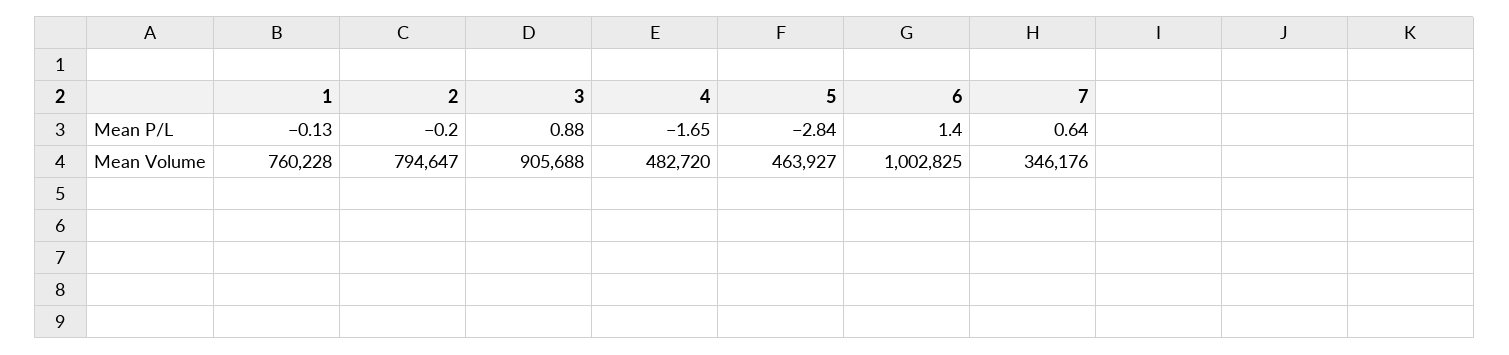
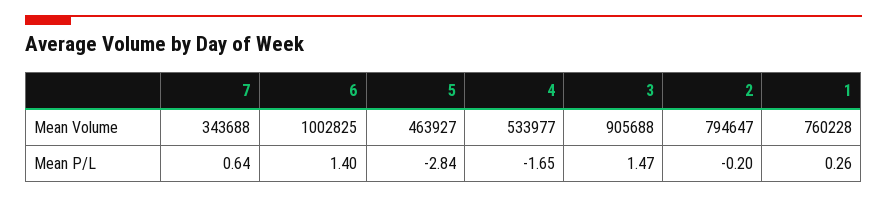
  {
    "1": {
-     "Mean P/L": -0.13,
+     "Mean P/L": 0.26,
      "Mean Volume": 760228
    },
    "2": {
      "Mean P/L": -0.2,
      "Mean Volume": 794647
    },
    "3": {
-     "Mean P/L": 0.88,
+     "Mean P/L": 1.47,
      "Mean Volume": 905688
    },
    "4": {
      "Mean P/L": -1.65,
-     "Mean Volume": 482720
+     "Mean Volume": 533977
    },
    "5": {
      "Mean P/L": -2.84,
      "Mean Volume": 463927
    },
    "6": {
      "Mean P/L": 1.4,
      "Mean Volume": 1002825
    },
    "7": {
      "Mean P/L": 0.64,
-     "Mean Volume": 346176
+     "Mean Volume": 343688
    }
  }

